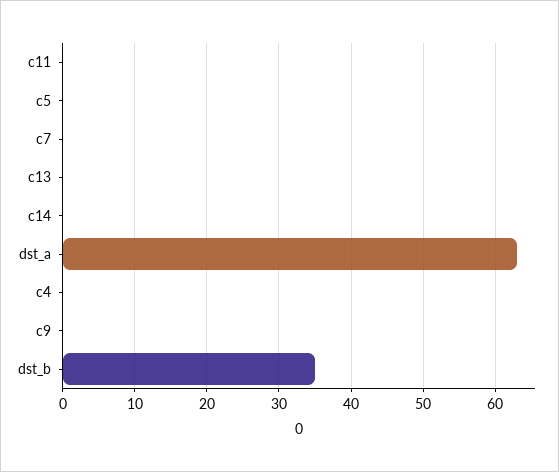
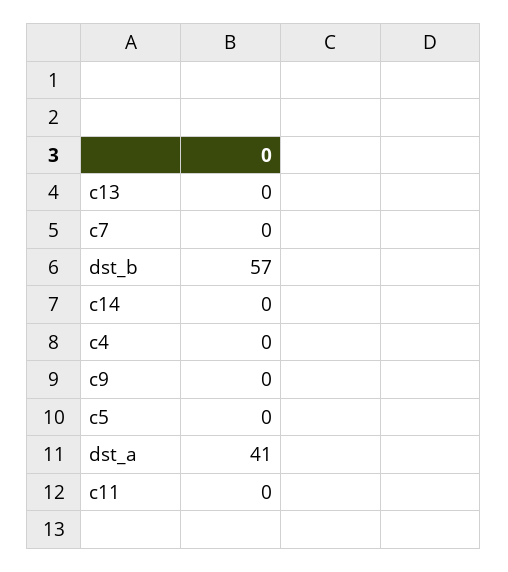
  {
    "c11": 0,
    "c5": 0,
    "c7": 0,
    "c13": 0,
    "c14": 0,
-   "dst_a": 63,
+   "dst_a": 41,
    "c4": 0,
    "c9": 0,
-   "dst_b": 35
+   "dst_b": 57
  }

